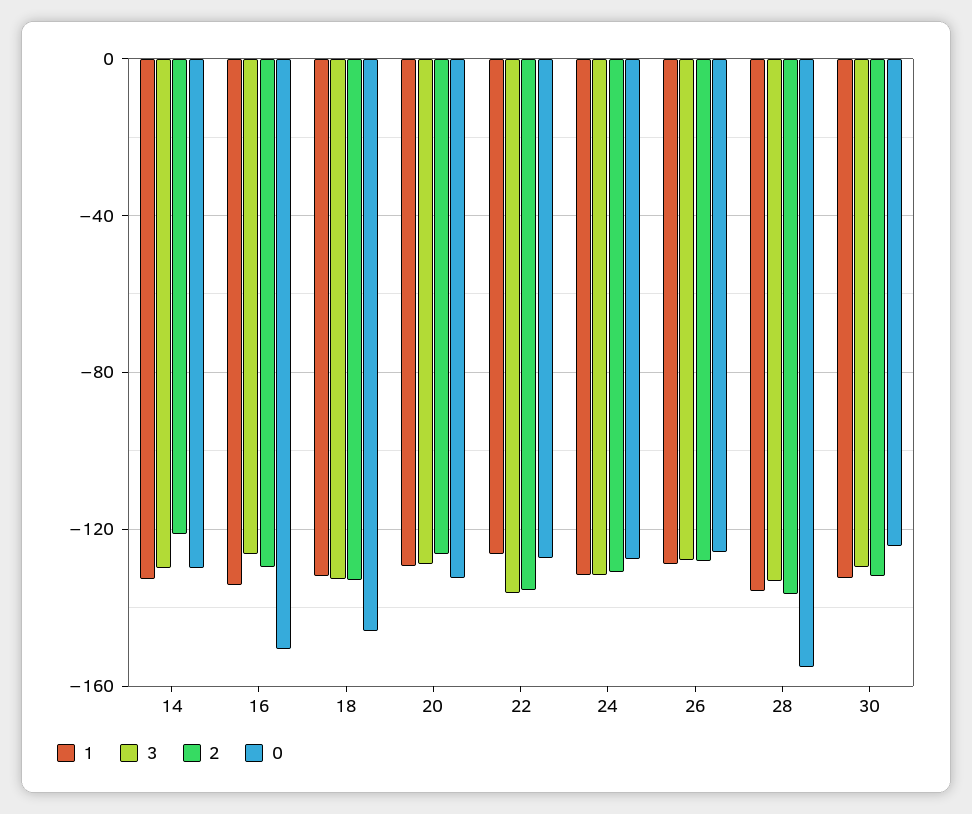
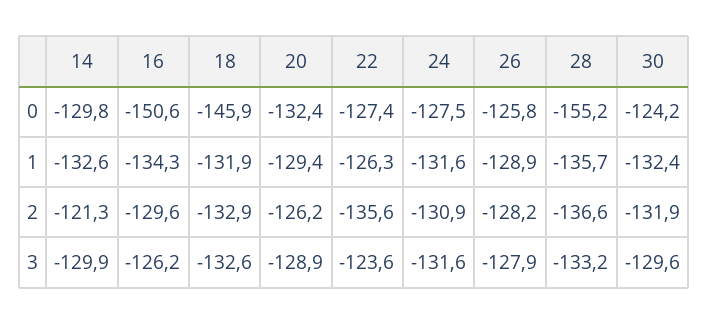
  {
    "1": {
      "14": -132.6,
      "16": -134.3,
      "18": -131.9,
      "20": -129.4,
      "22": -126.3,
      "24": -131.6,
      "26": -128.9,
      "28": -135.7,
      "30": -132.4
    },
    "3": {
      "14": -129.9,
      "16": -126.2,
      "18": -132.6,
      "20": -128.9,
-     "22": -135,
+     "22": -123.6,
      "24": -131.6,
      "26": -127.9,
      "28": -133.2,
      "30": -129.6
    },
    "2": {
      "14": -121.3,
      "16": -129.6,
      "18": -132.9,
      "20": -126.2,
      "22": -135.6,
      "24": -130.9,
      "26": -128.2,
      "28": -136.6,
      "30": -131.9
    },
    "0": {
      "14": -129.8,
      "16": -150.6,
      "18": -145.9,
      "20": -132.4,
      "22": -127.4,
      "24": -127.5,
      "26": -125.8,
      "28": -155.2,
      "30": -124.2
    }
  }

